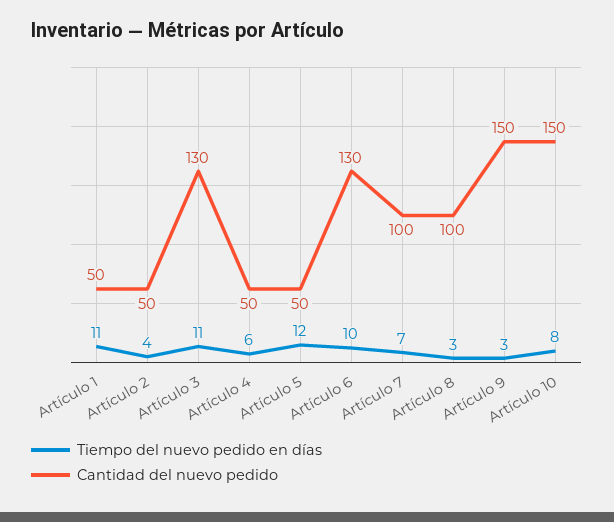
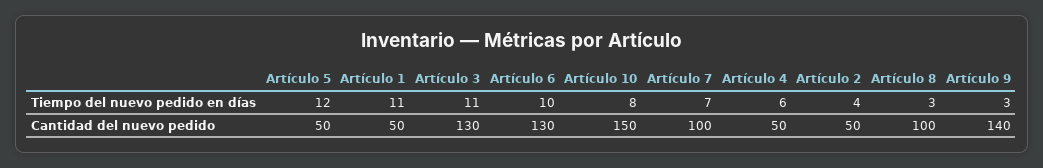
  {
    "Tiempo del nuevo pedido en días": {
      "Artículo 1": 11,
      "Artículo 2": 4,
      "Artículo 3": 11,
      "Artículo 4": 6,
      "Artículo 5": 12,
      "Artículo 6": 10,
      "Artículo 7": 7,
      "Artículo 8": 3,
      "Artículo 9": 3,
      "Artículo 10": 8
    },
    "Cantidad del nuevo pedido": {
      "Artículo 1": 50,
      "Artículo 2": 50,
      "Artículo 3": 130,
      "Artículo 4": 50,
      "Artículo 5": 50,
      "Artículo 6": 130,
      "Artículo 7": 100,
      "Artículo 8": 100,
-     "Artículo 9": 150,
+     "Artículo 9": 140,
      "Artículo 10": 150
    }
  }

